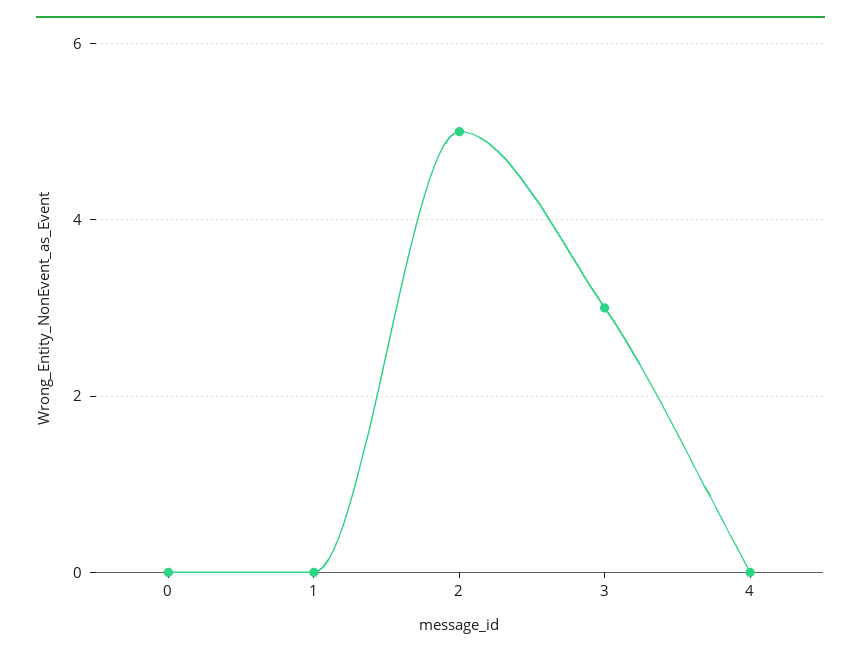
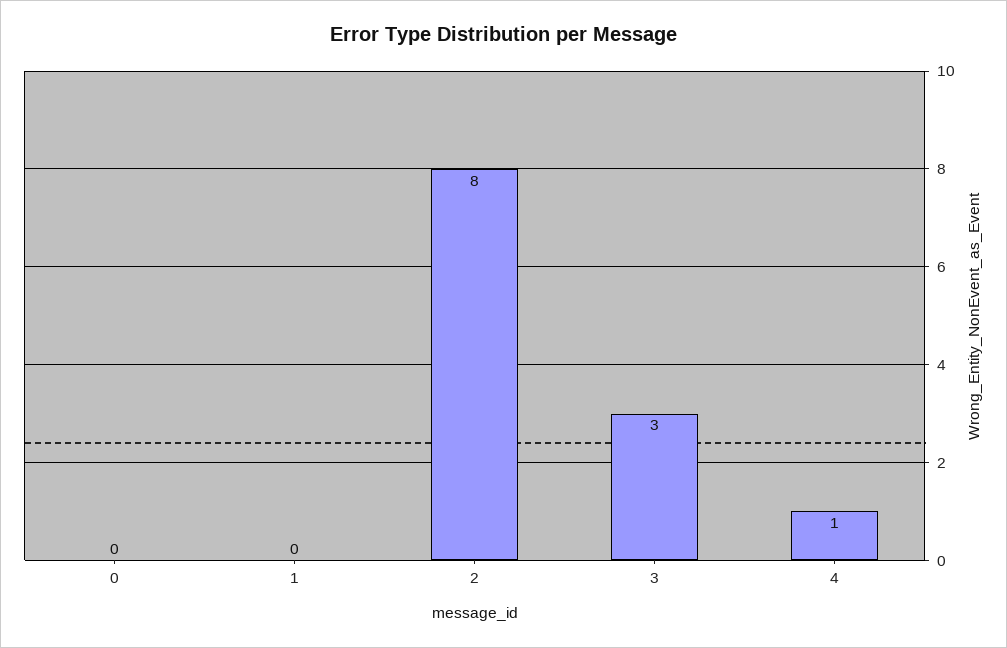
  {
    "0": 0,
    "1": 0,
-   "2": 5,
+   "2": 8,
    "3": 3,
-   "4": 0
+   "4": 1
  }

